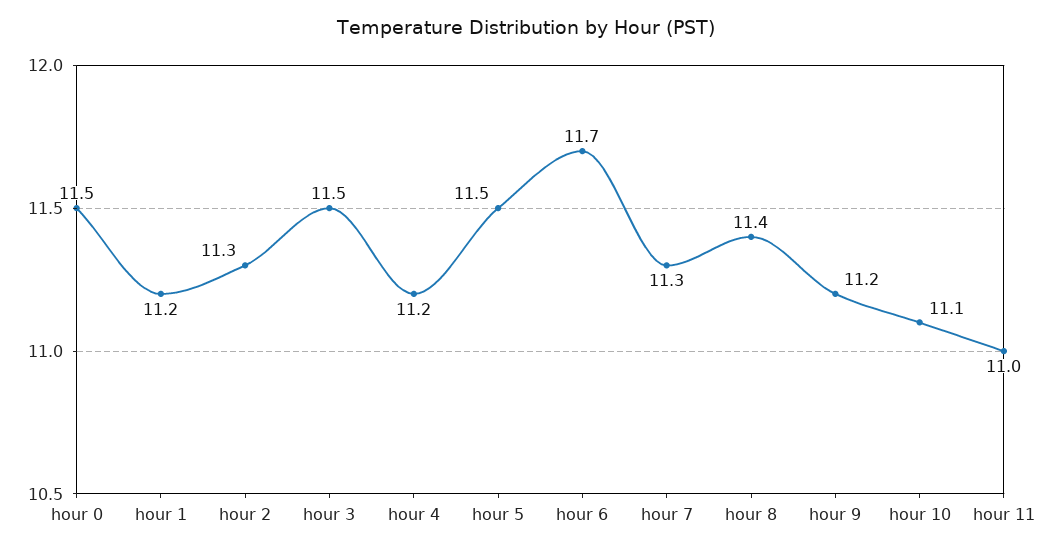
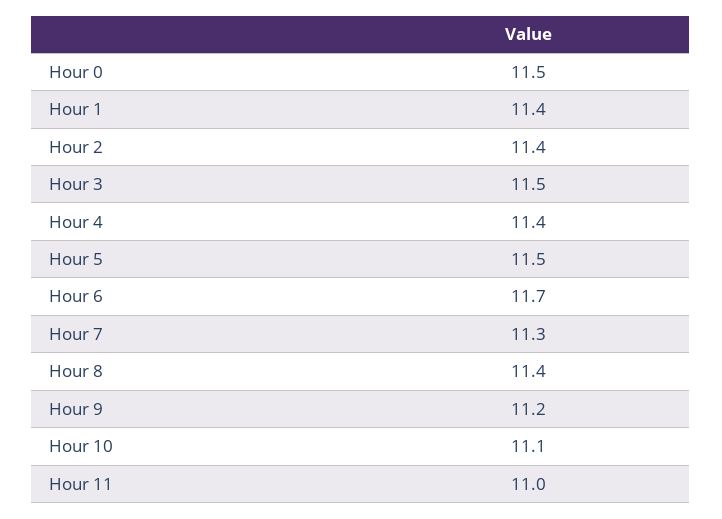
  {
    "hour 0": 11.5,
-   "hour 1": 11.2,
+   "hour 1": 11.4,
-   "hour 2": 11.3,
+   "hour 2": 11.4,
    "hour 3": 11.5,
-   "hour 4": 11.2,
+   "hour 4": 11.4,
    "hour 5": 11.5,
    "hour 6": 11.7,
    "hour 7": 11.3,
    "hour 8": 11.4,
    "hour 9": 11.2,
    "hour 10": 11.1,
    "hour 11": 11
  }

